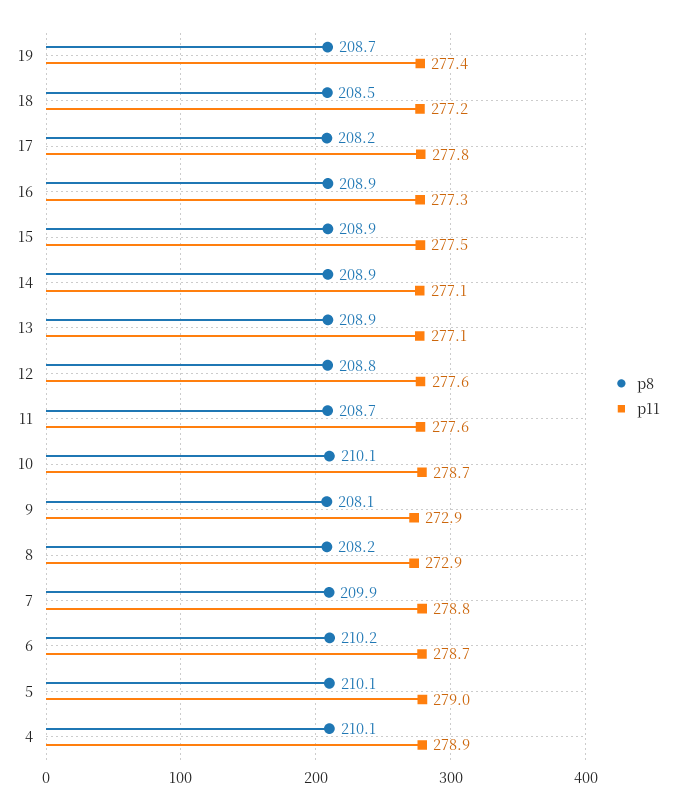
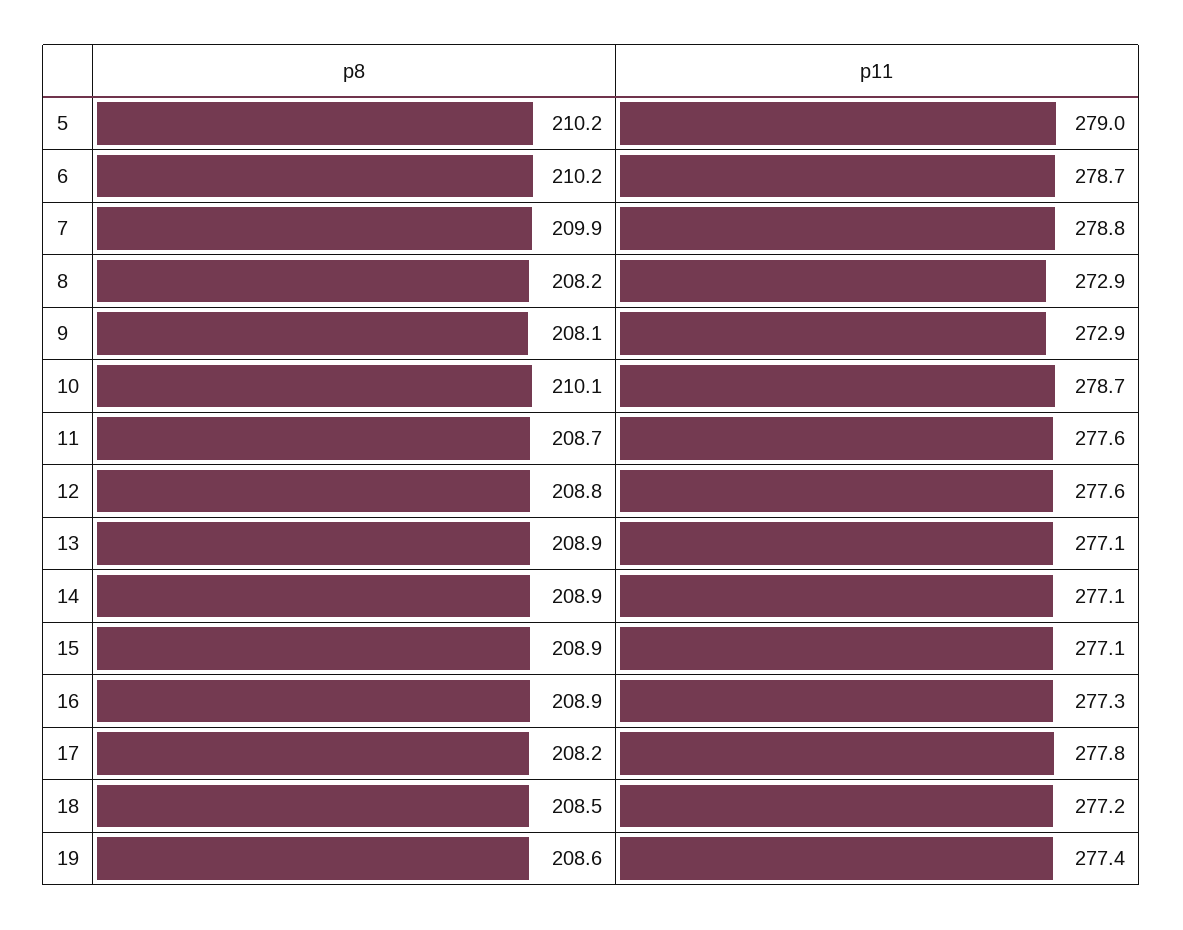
  {
    "p8": {
-     "19": 208.7,
+     "19": 208.6,
      "18": 208.5,
      "17": 208.2,
      "16": 208.9,
      "15": 208.9,
      "14": 208.9,
      "13": 208.9,
      "12": 208.8,
      "11": 208.7,
      "10": 210.1,
      "9": 208.1,
      "8": 208.2,
      "7": 209.9,
      "6": 210.2,
-     "5": 210.1,
+     "5": 210.2
-     "4": 210.1
    },
    "p11": {
      "19": 277.4,
      "18": 277.2,
      "17": 277.8,
      "16": 277.3,
-     "15": 277.5,
+     "15": 277.1,
      "14": 277.1,
      "13": 277.1,
      "12": 277.6,
      "11": 277.6,
      "10": 278.7,
      "9": 272.9,
      "8": 272.9,
      "7": 278.8,
      "6": 278.7,
-     "5": 279,
+     "5": 279
-     "4": 278.9
    }
  }

